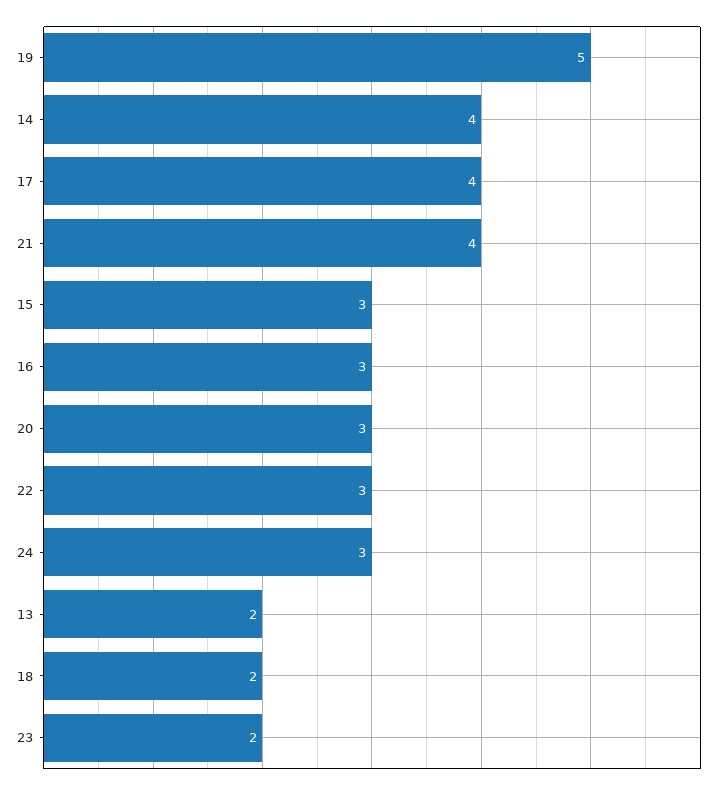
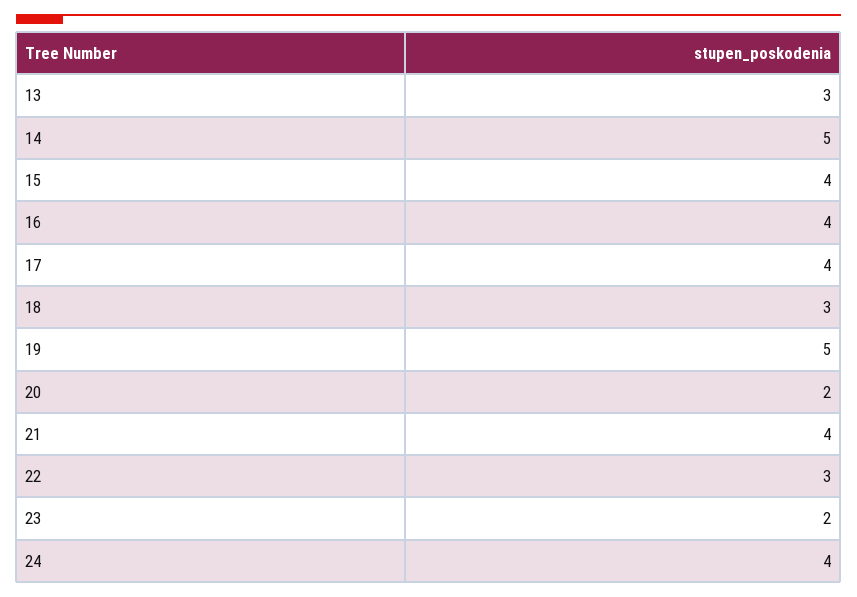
  {
    "19": 5,
-   "14": 4,
+   "14": 5,
    "17": 4,
    "21": 4,
-   "15": 3,
+   "15": 4,
-   "16": 3,
+   "16": 4,
-   "20": 3,
+   "20": 2,
    "22": 3,
-   "24": 3,
+   "24": 4,
-   "13": 2,
+   "13": 3,
-   "18": 2,
+   "18": 3,
    "23": 2
  }

